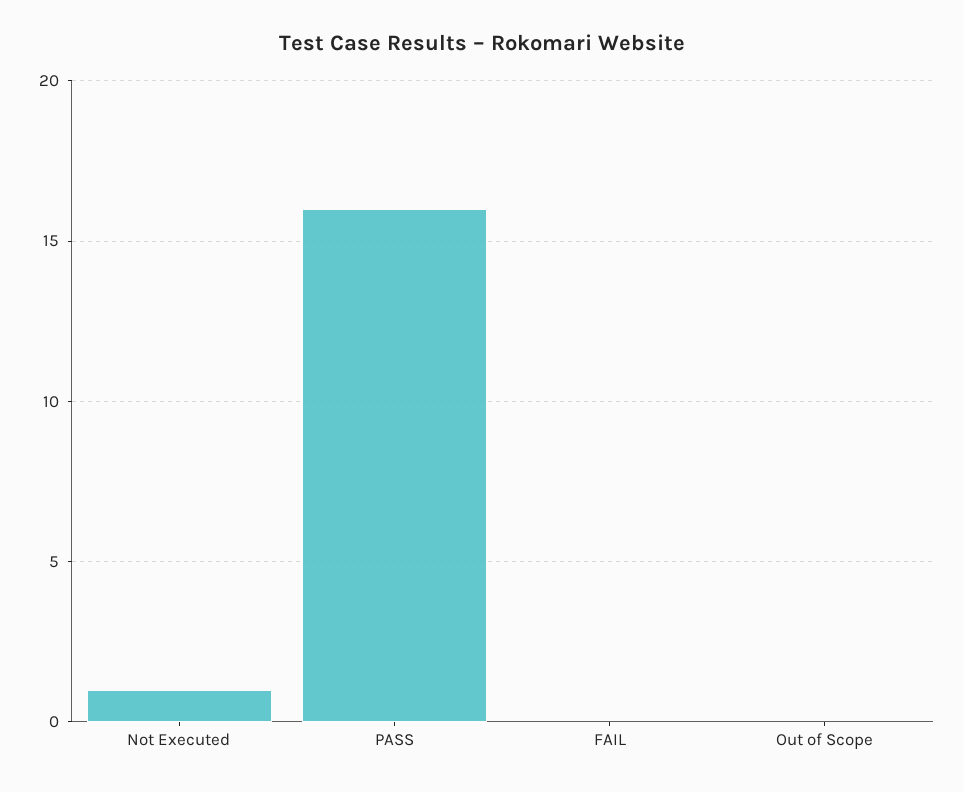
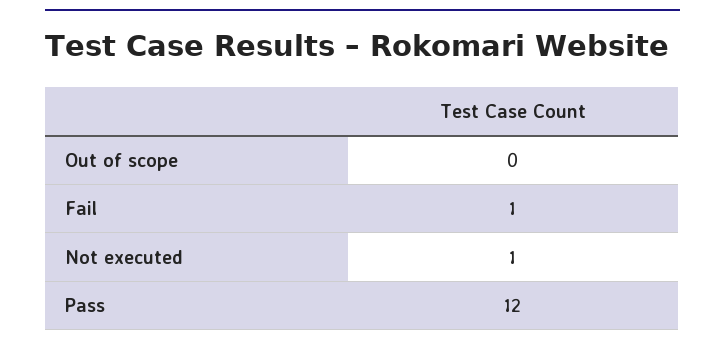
  {
    "Not Executed": 1,
-   "PASS": 16,
+   "PASS": 12,
-   "FAIL": 0,
+   "FAIL": 1,
    "Out of Scope": 0
  }

